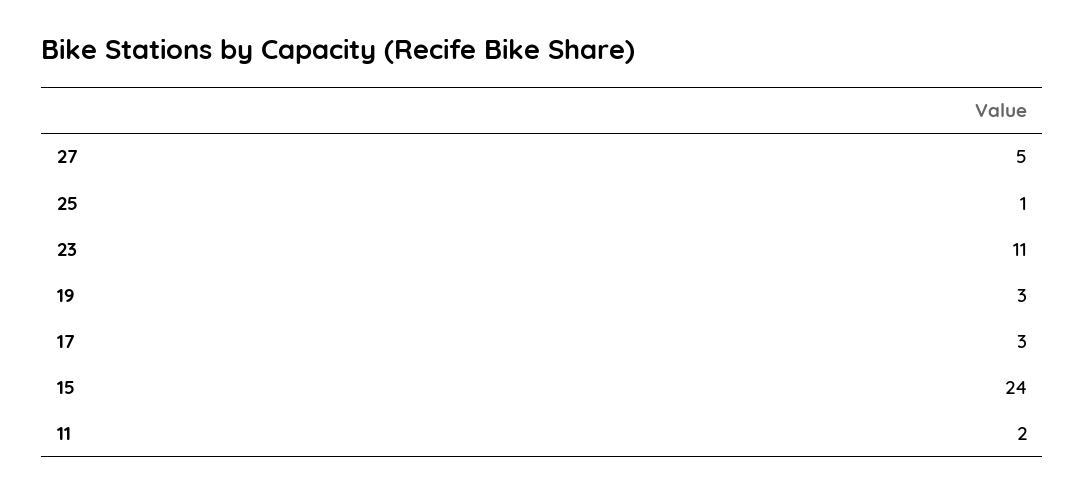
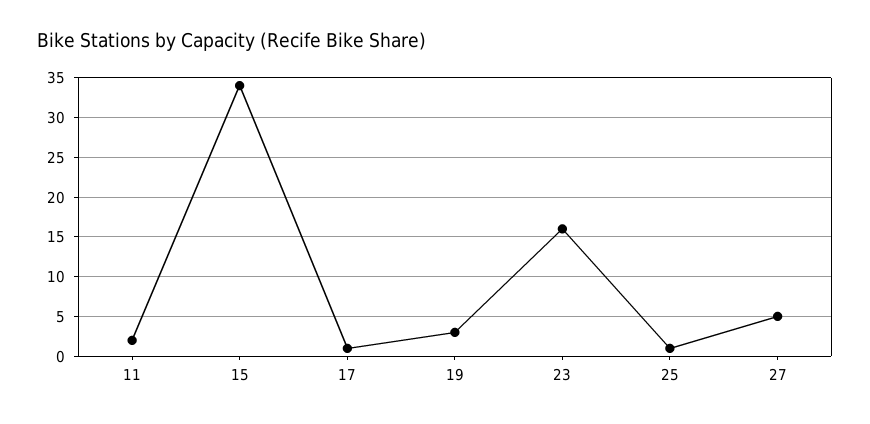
  {
    "27": 5,
    "25": 1,
-   "23": 11,
+   "23": 16,
    "19": 3,
-   "17": 3,
+   "17": 1,
-   "15": 24,
+   "15": 34,
    "11": 2
  }

